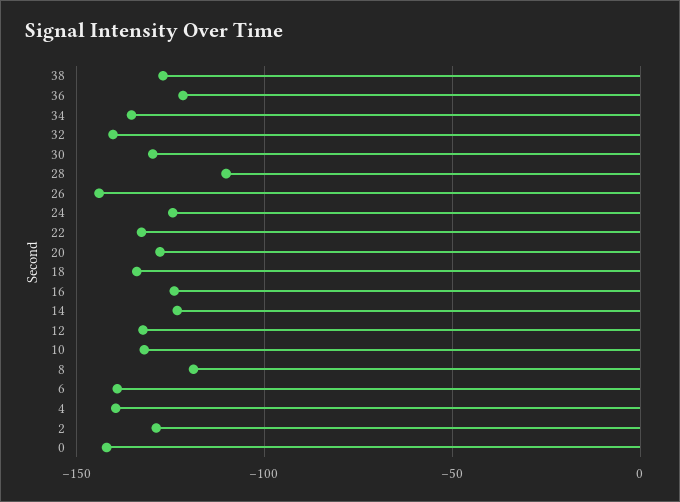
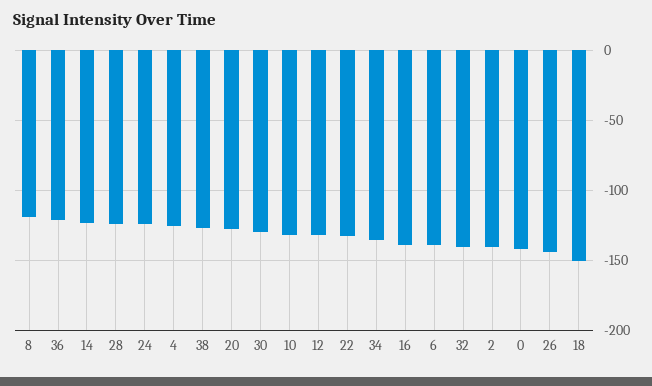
  {
    "38": -125,
    "36": -120,
    "34": -135,
    "32": -140,
    "30": -130,
-   "28": -110,
+   "28": -125,
    "26": -145,
    "24": -125,
    "22": -135,
    "20": -130,
-   "18": -135,
+   "18": -150,
-   "16": -125,
+   "16": -140,
    "14": -125,
    "12": -130,
    "10": -130,
    "8": -120,
    "6": -140,
-   "4": -140,
+   "4": -125,
-   "2": -130,
+   "2": -140,
    "0": -140
  }

